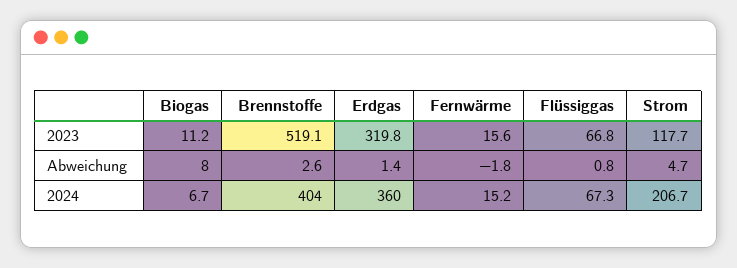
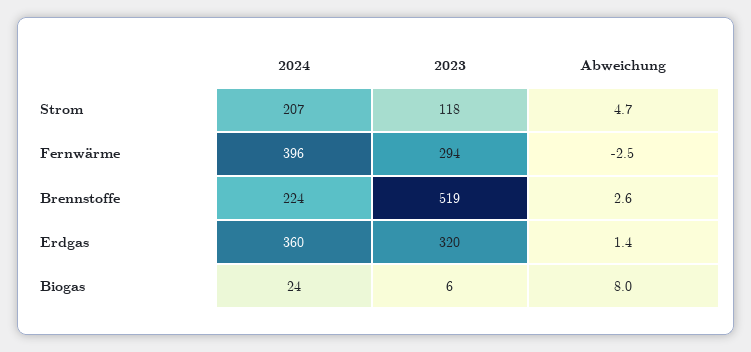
  {
    "Biogas": {
-     "2023": 11.2,
+     "2023": 6,
      "Abweichung": 8,
-     "2024": 6.7
+     "2024": 24
    },
    "Brennstoffe": {
      "2023": 519.1,
      "Abweichung": 2.6,
-     "2024": 404
+     "2024": 224
    },
    "Erdgas": {
      "2023": 319.8,
      "Abweichung": 1.4,
      "2024": 360
    },
    "Fernwärme": {
-     "2023": 15.6,
+     "2023": 294,
-     "Abweichung": -1.8,
+     "Abweichung": -2.5,
-     "2024": 15.2
+     "2024": 396
    },
-   "Flüssiggas": {
-     "2023": 66.8,
-     "Abweichung": 0.8,
-     "2024": 67.3
-   },
    "Strom": {
      "2023": 117.7,
      "Abweichung": 4.7,
      "2024": 206.7
    }
  }

